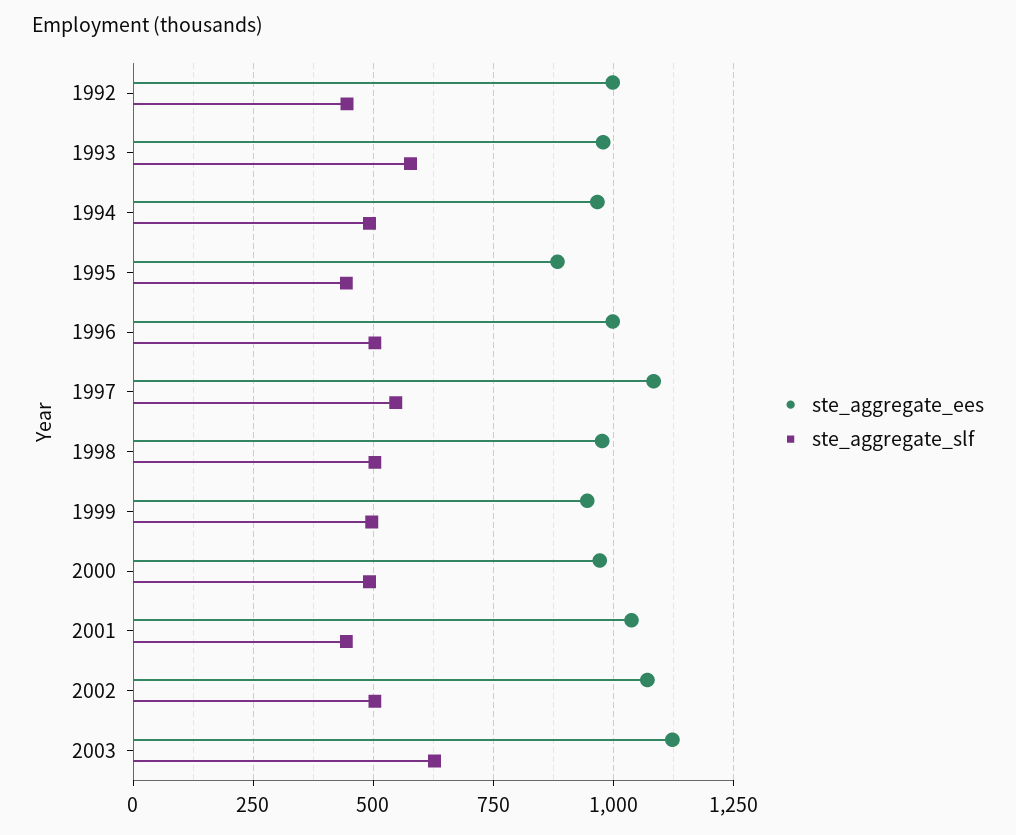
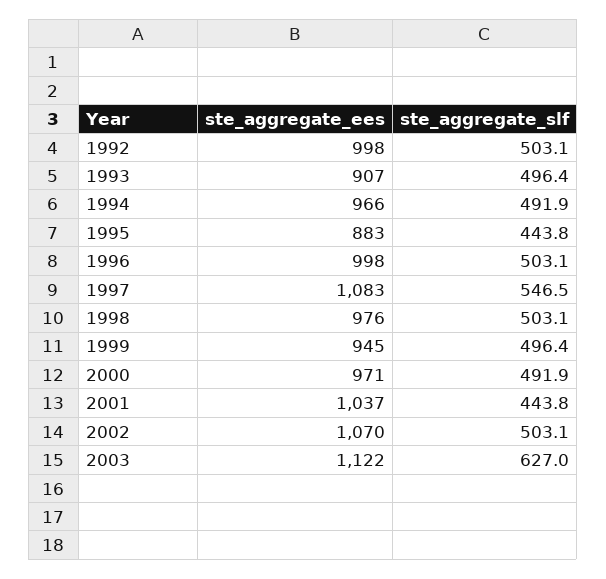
  {
    "ste_aggregate_ees": {
      "1992": 998,
-     "1993": 975,
+     "1993": 907,
      "1994": 966,
      "1995": 883,
      "1996": 998,
      "1997": 1083,
      "1998": 976,
      "1999": 945,
      "2000": 971,
      "2001": 1037,
      "2002": 1070,
      "2003": 1122
    },
    "ste_aggregate_slf": {
-     "1992": 450,
+     "1992": 503.1,
-     "1993": 575,
+     "1993": 496.4,
      "1994": 491.9,
      "1995": 443.8,
      "1996": 503.1,
      "1997": 546.5,
      "1998": 503.1,
      "1999": 496.4,
      "2000": 491.9,
      "2001": 443.8,
      "2002": 503.1,
      "2003": 627
    }
  }

